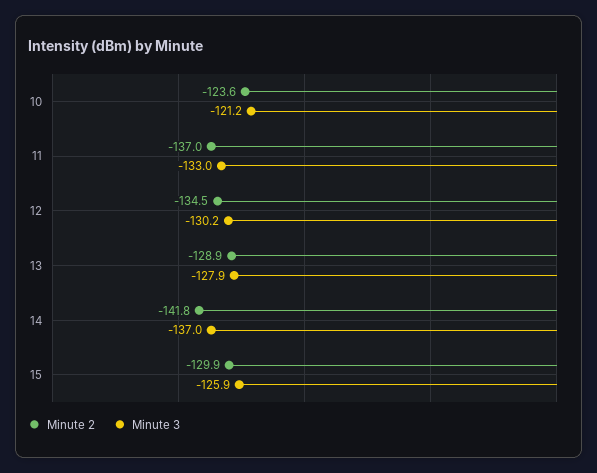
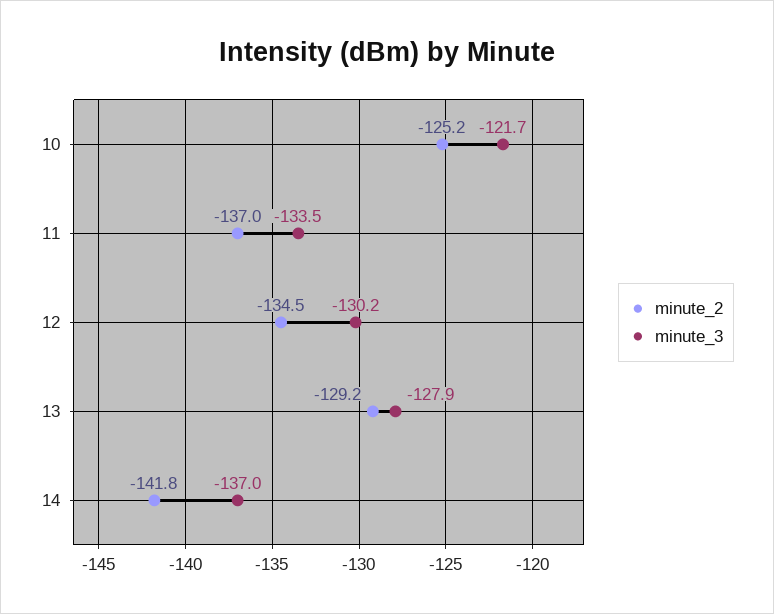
  {
    "Minute 2": {
-     "10": -123.6,
+     "10": -125.2,
      "11": -137,
      "12": -134.5,
-     "13": -128.9,
+     "13": -129.2,
-     "14": -141.8,
+     "14": -141.8
-     "15": -129.9
    },
    "Minute 3": {
-     "10": -121.2,
+     "10": -121.7,
-     "11": -133,
+     "11": -133.5,
      "12": -130.2,
      "13": -127.9,
-     "14": -137,
+     "14": -137
-     "15": -125.9
    }
  }

